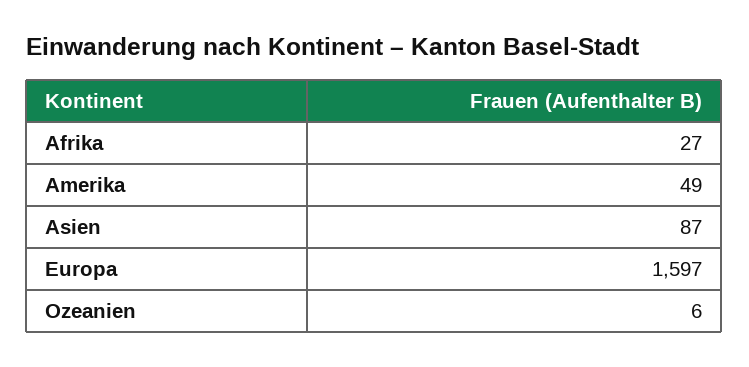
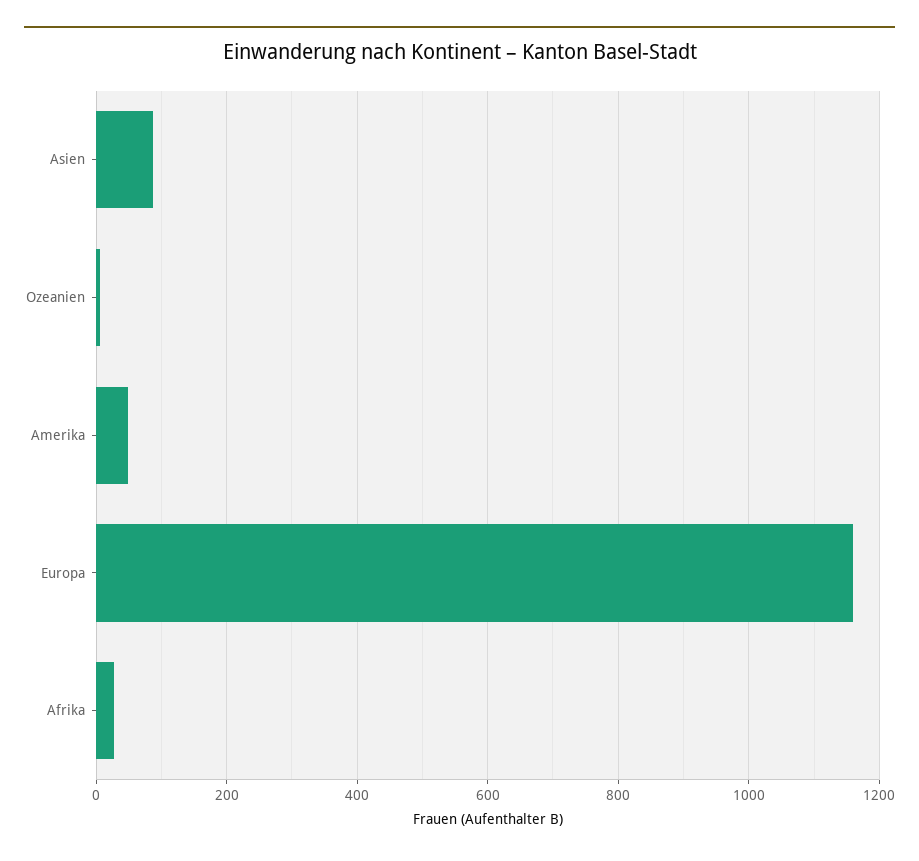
  {
    "Afrika": 27,
    "Amerika": 49,
    "Asien": 87,
-   "Europa": 1597,
+   "Europa": 1160,
    "Ozeanien": 6
  }

